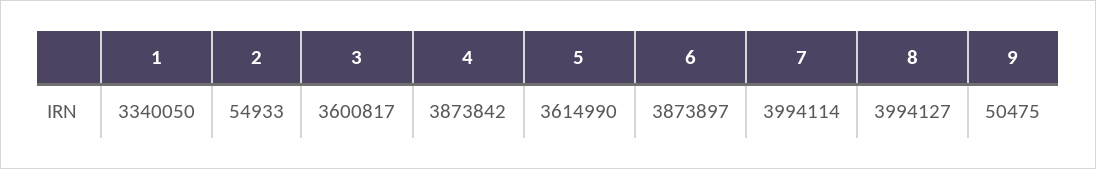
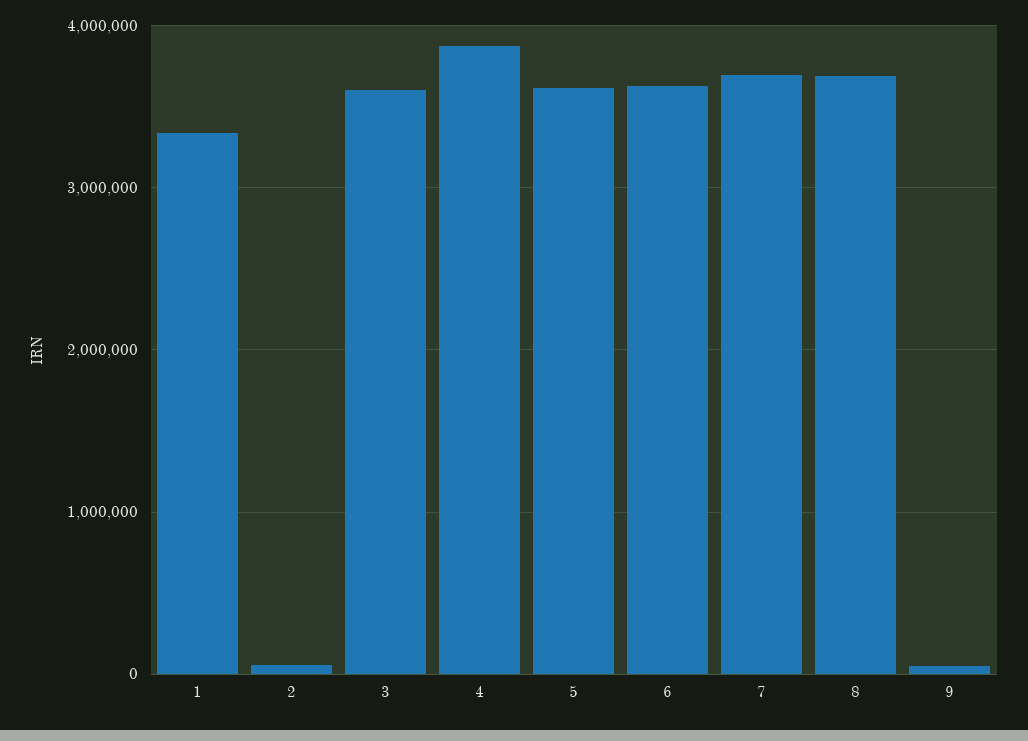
  {
    "1": 3340050,
    "2": 54933,
    "3": 3600817,
    "4": 3873842,
    "5": 3614990,
-   "6": 3873897,
+   "6": 3600000,
-   "7": 3994114,
+   "7": 3700000,
-   "8": 3994127,
+   "8": 3700000,
    "9": 50475
  }

